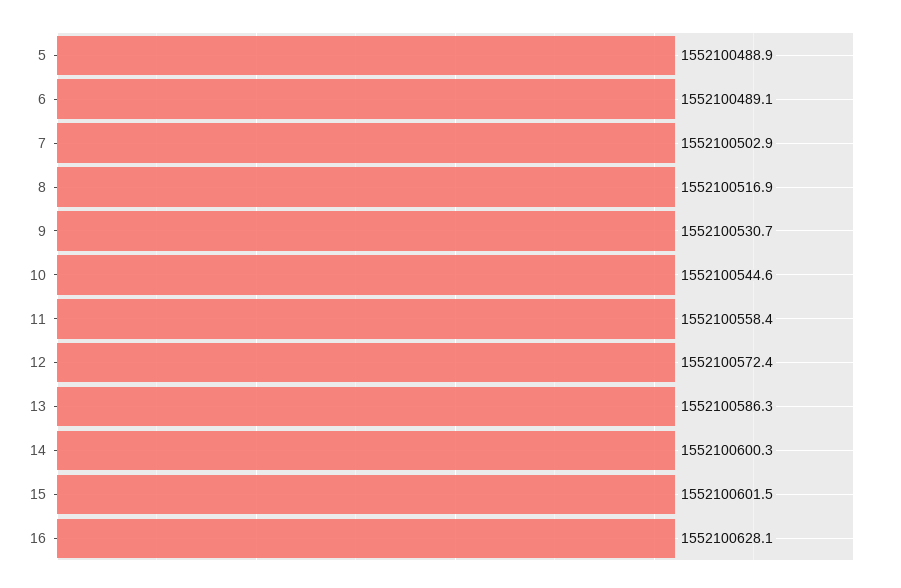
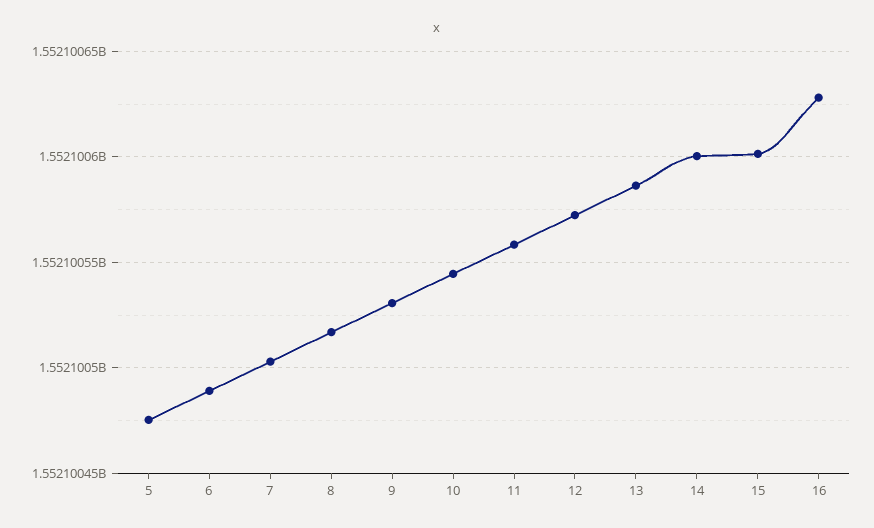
  {
-   "5": 1552100488.9,
+   "5": 1552100475,
    "6": 1552100489.1,
    "7": 1552100502.9,
    "8": 1552100516.9,
    "9": 1552100530.7,
    "10": 1552100544.6,
    "11": 1552100558.4,
    "12": 1552100572.4,
    "13": 1552100586.3,
    "14": 1552100600.3,
    "15": 1552100601.5,
    "16": 1552100628.1
  }

